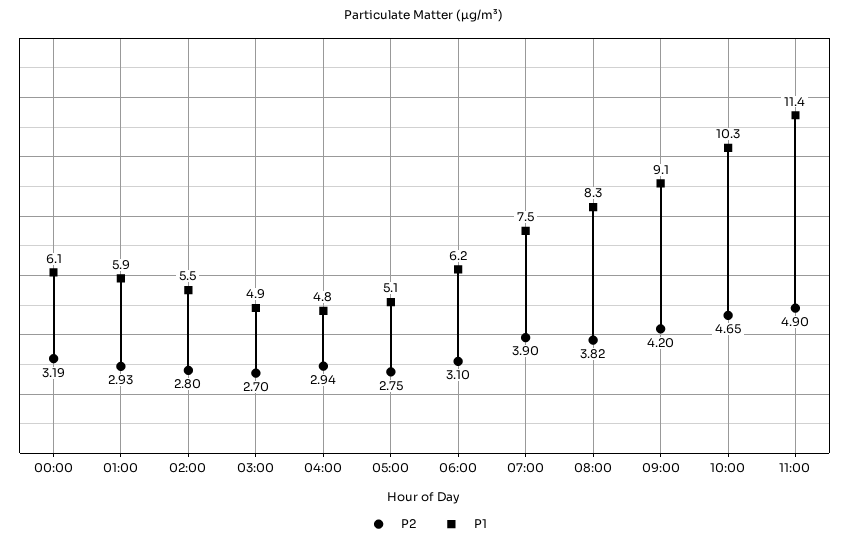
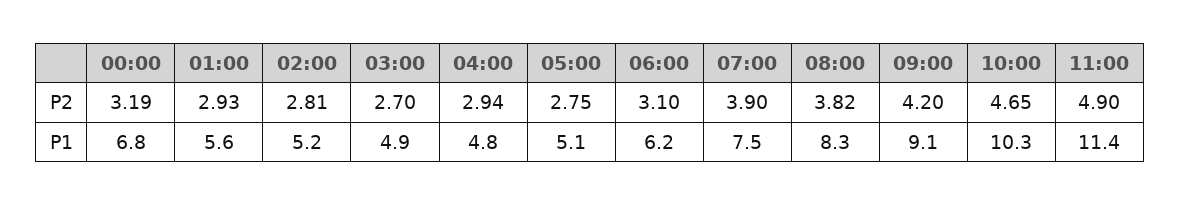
  {
    "P2": {
      "00:00": 3.19,
      "01:00": 2.93,
-     "02:00": 2.8,
+     "02:00": 2.81,
      "03:00": 2.7,
      "04:00": 2.94,
      "05:00": 2.75,
      "06:00": 3.1,
      "07:00": 3.9,
      "08:00": 3.82,
      "09:00": 4.2,
      "10:00": 4.65,
      "11:00": 4.9
    },
    "P1": {
-     "00:00": 6.1,
+     "00:00": 6.8,
-     "01:00": 5.9,
+     "01:00": 5.6,
-     "02:00": 5.5,
+     "02:00": 5.2,
      "03:00": 4.9,
      "04:00": 4.8,
      "05:00": 5.1,
      "06:00": 6.2,
      "07:00": 7.5,
      "08:00": 8.3,
      "09:00": 9.1,
      "10:00": 10.3,
      "11:00": 11.4
    }
  }

